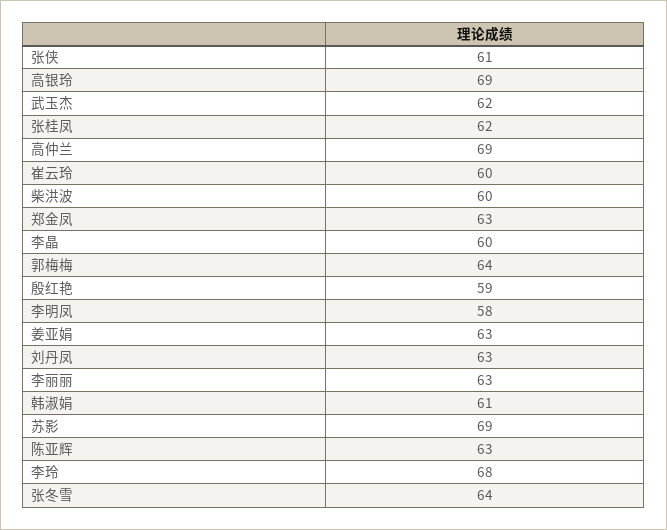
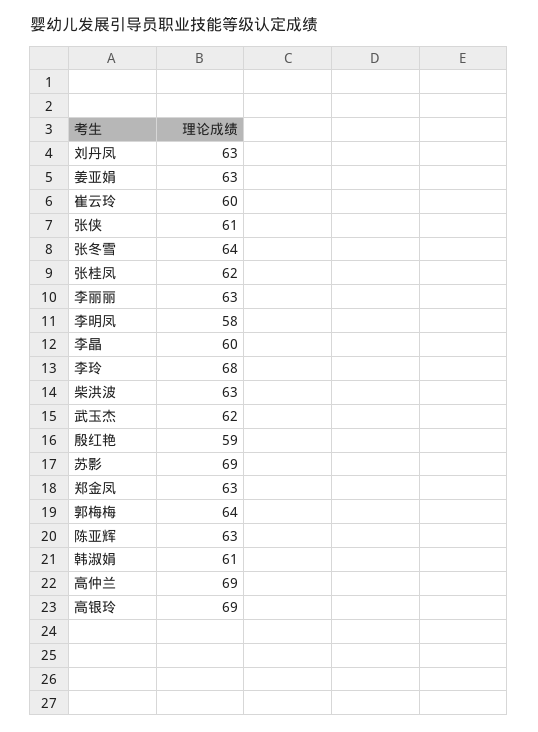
  {
    "张侠": 61,
    "高银玲": 69,
    "武玉杰": 62,
    "张桂凤": 62,
    "高仲兰": 69,
    "崔云玲": 60,
-   "柴洪波": 60,
+   "柴洪波": 63,
    "郑金凤": 63,
    "李晶": 60,
    "郭梅梅": 64,
    "殷红艳": 59,
    "李明凤": 58,
    "姜亚娟": 63,
    "刘丹凤": 63,
    "李丽丽": 63,
    "韩淑娟": 61,
    "苏影": 69,
    "陈亚辉": 63,
    "李玲": 68,
    "张冬雪": 64
  }

